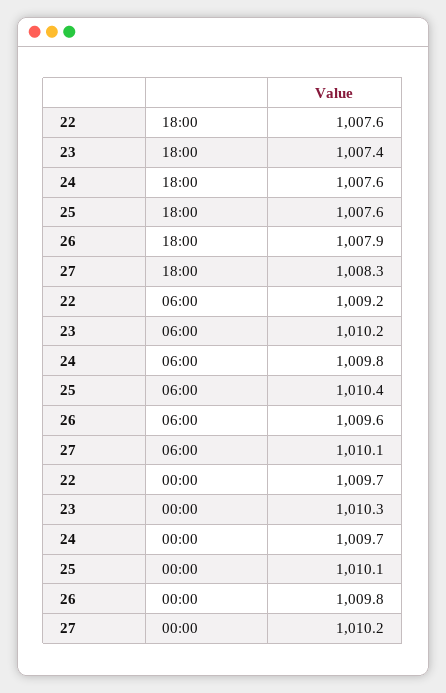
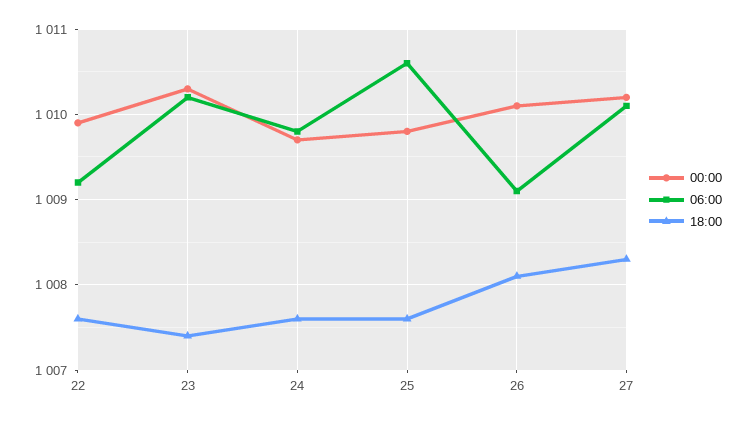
  {
    "18:00": {
      "22": 1007.6,
      "23": 1007.4,
      "24": 1007.6,
      "25": 1007.6,
-     "26": 1007.9,
+     "26": 1008.1,
      "27": 1008.3
    },
    "06:00": {
      "22": 1009.2,
      "23": 1010.2,
      "24": 1009.8,
-     "25": 1010.4,
+     "25": 1010.6,
-     "26": 1009.6,
+     "26": 1009.1,
      "27": 1010.1
    },
    "00:00": {
-     "22": 1009.7,
+     "22": 1009.9,
      "23": 1010.3,
      "24": 1009.7,
-     "25": 1010.1,
+     "25": 1009.8,
-     "26": 1009.8,
+     "26": 1010.1,
      "27": 1010.2
    }
  }

